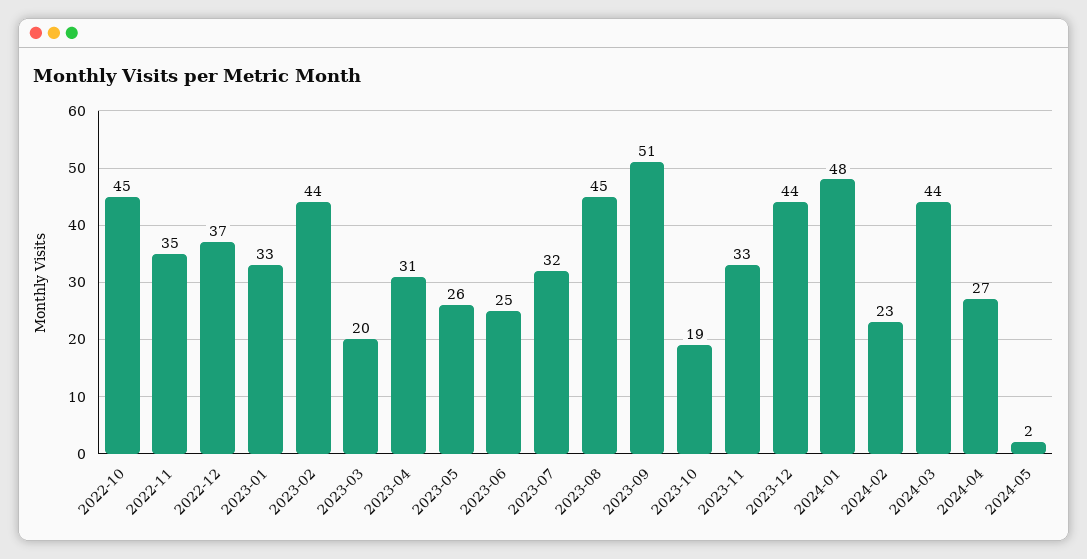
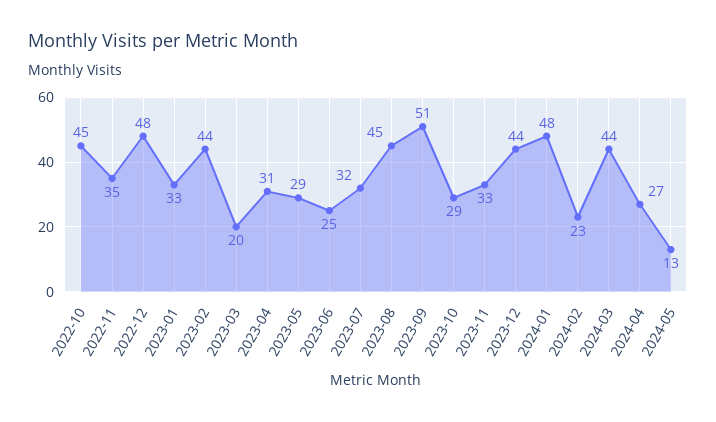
  {
    "2022-10": 45,
    "2022-11": 35,
-   "2022-12": 37,
+   "2022-12": 48,
    "2023-01": 33,
    "2023-02": 44,
    "2023-03": 20,
    "2023-04": 31,
-   "2023-05": 26,
+   "2023-05": 29,
    "2023-06": 25,
    "2023-07": 32,
    "2023-08": 45,
    "2023-09": 51,
-   "2023-10": 19,
+   "2023-10": 29,
    "2023-11": 33,
    "2023-12": 44,
    "2024-01": 48,
    "2024-02": 23,
    "2024-03": 44,
    "2024-04": 27,
-   "2024-05": 2
+   "2024-05": 13
  }

